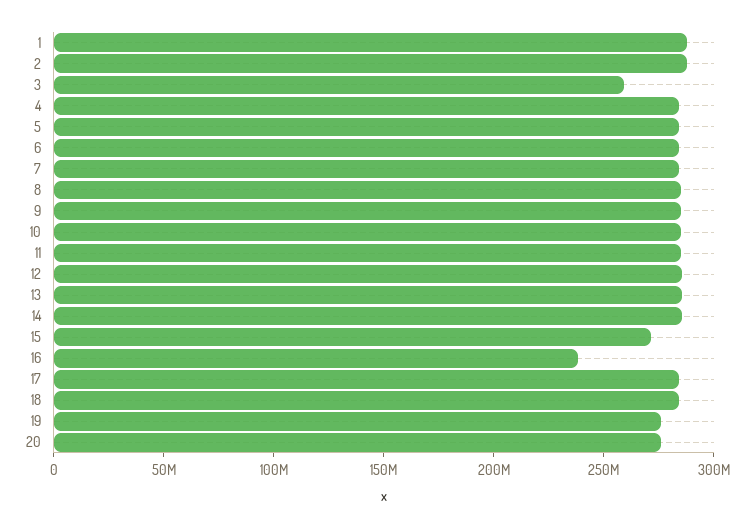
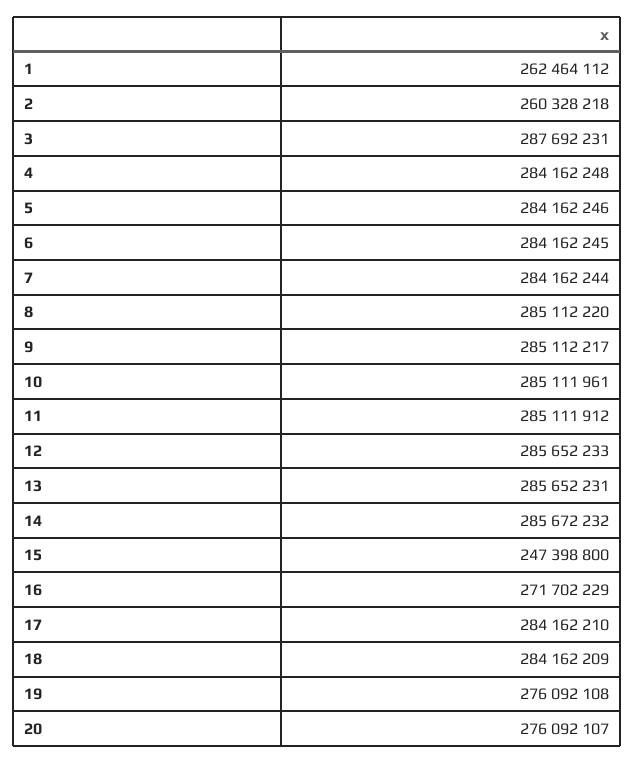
  {
-   "1": 290000000,
+   "1": 262464112,
-   "2": 290000000,
+   "2": 260328218,
-   "3": 260000000,
+   "3": 287692231,
    "4": 284162248,
    "5": 284162246,
    "6": 284162245,
    "7": 284162244,
    "8": 285112220,
    "9": 285112217,
    "10": 285111961,
    "11": 285111912,
    "12": 285652233,
    "13": 285652231,
    "14": 285672232,
-   "15": 270000000,
+   "15": 247398800,
-   "16": 240000000,
+   "16": 271702229,
    "17": 284162210,
    "18": 284162209,
    "19": 276092108,
    "20": 276092107
  }

